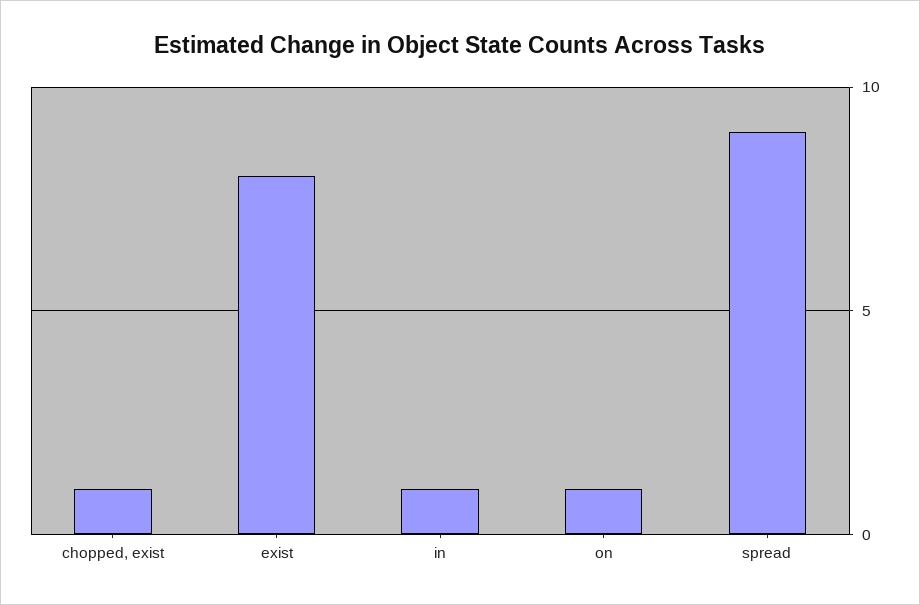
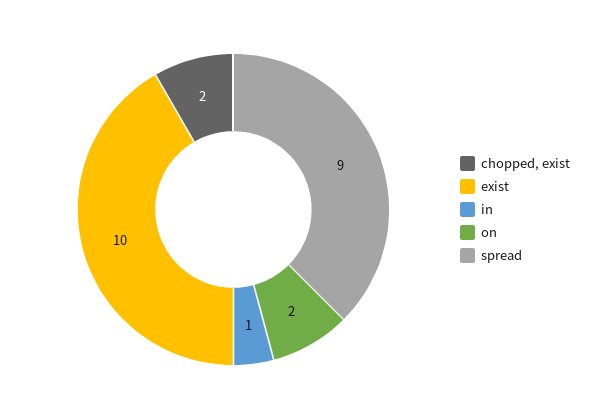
  {
-   "chopped, exist": 1,
+   "chopped, exist": 2,
-   "exist": 8,
+   "exist": 10,
    "in": 1,
-   "on": 1,
+   "on": 2,
    "spread": 9
  }

